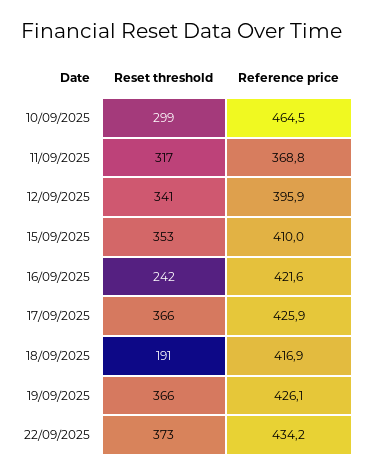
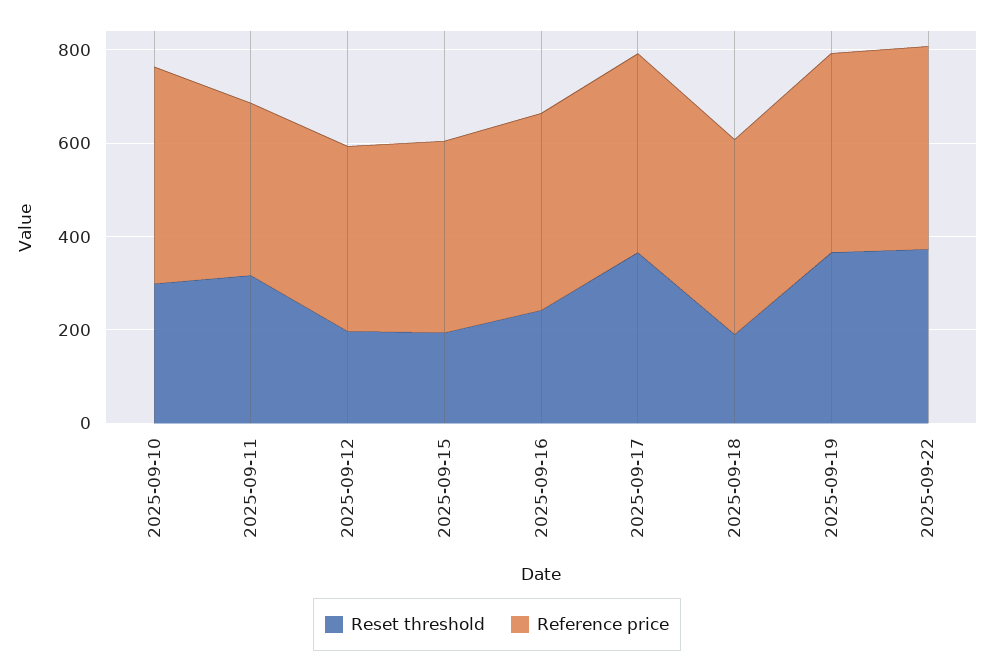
  {
    "Reset threshold": {
      "10/09/2025": 299,
      "11/09/2025": 317,
-     "12/09/2025": 341,
+     "12/09/2025": 200,
-     "15/09/2025": 353,
+     "15/09/2025": 200,
      "16/09/2025": 242,
      "17/09/2025": 366,
      "18/09/2025": 191,
      "19/09/2025": 366,
      "22/09/2025": 373
    },
    "Reference price": {
      "10/09/2025": 464.5,
      "11/09/2025": 368.8,
      "12/09/2025": 395.9,
      "15/09/2025": 410,
      "16/09/2025": 421.6,
      "17/09/2025": 425.9,
      "18/09/2025": 416.9,
      "19/09/2025": 426.1,
      "22/09/2025": 434.2
    }
  }

